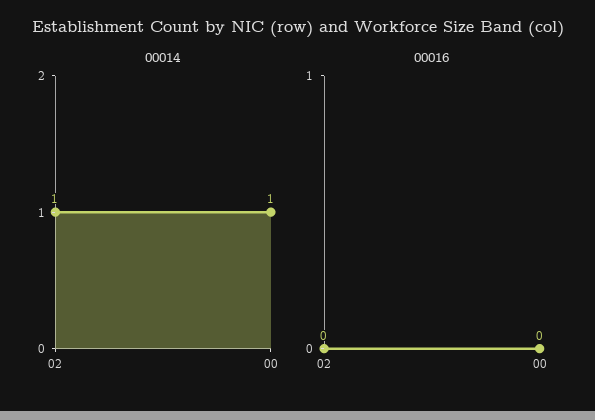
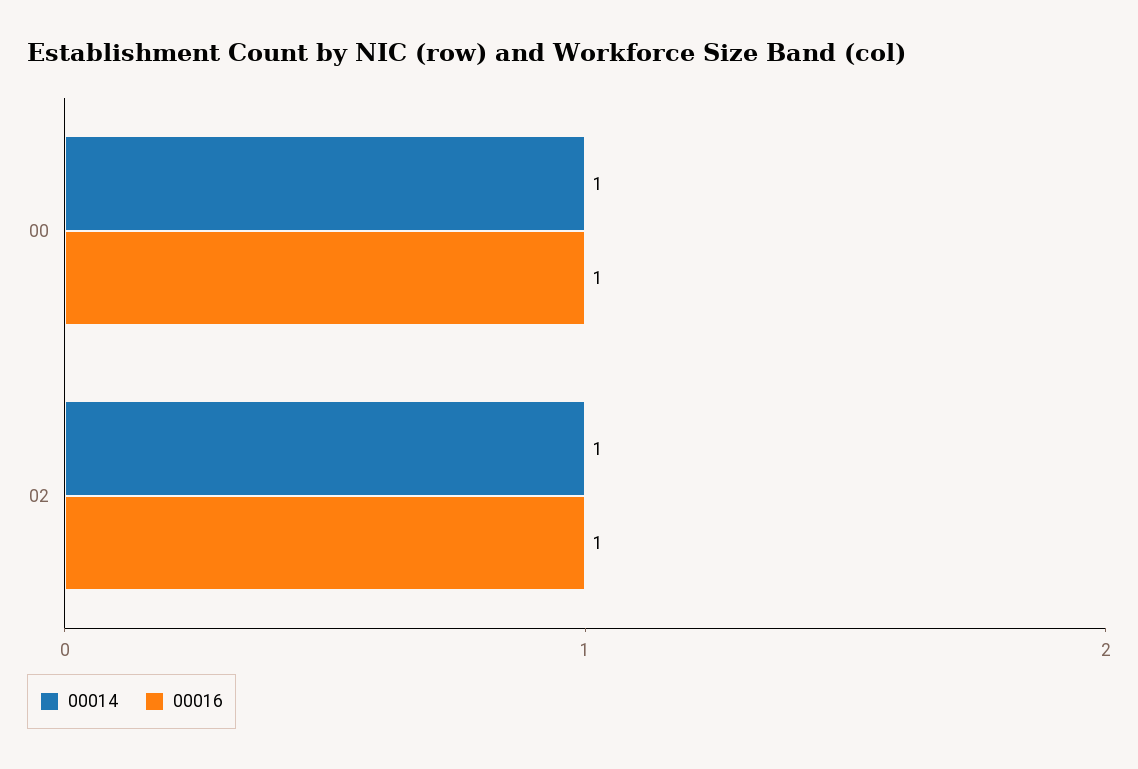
  {
    "00014": {
      "02": 1,
      "00": 1
    },
    "00016": {
-     "02": 0,
+     "02": 1,
-     "00": 0
+     "00": 1
    }
  }

